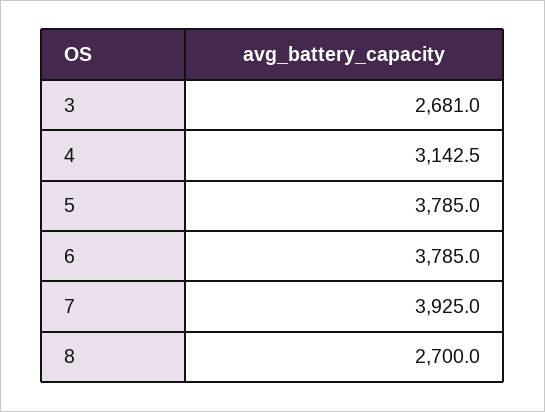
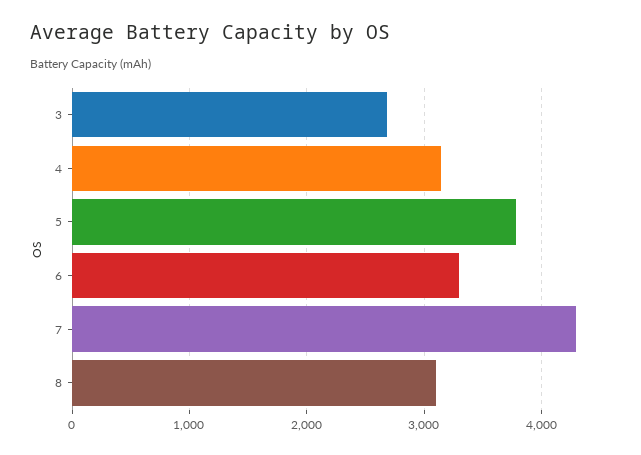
  {
    "3": 2681,
    "4": 3142.5,
    "5": 3785,
-   "6": 3785,
+   "6": 3300,
-   "7": 3925,
+   "7": 4300,
-   "8": 2700
+   "8": 3100
  }

